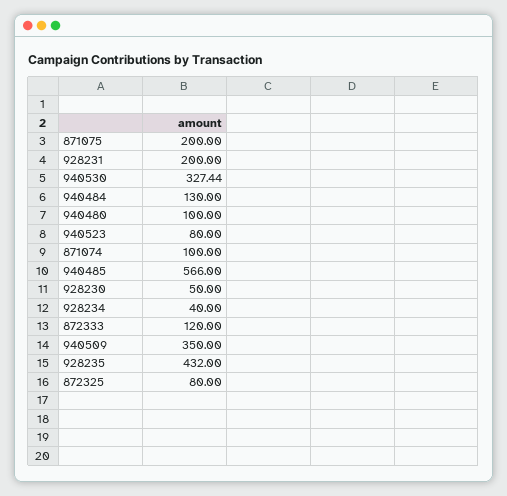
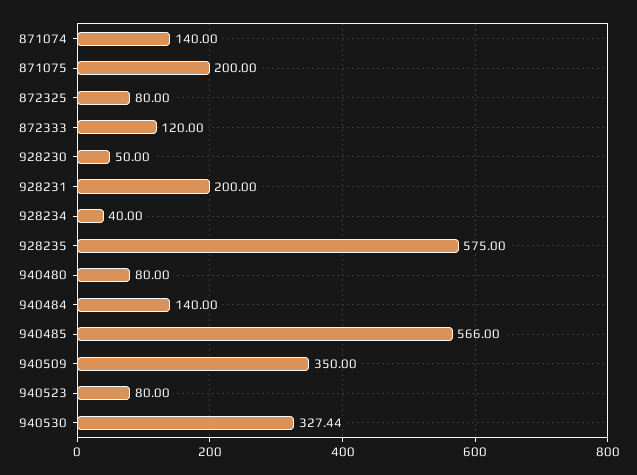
  {
    "871075": 200,
    "928231": 200,
    "940530": 327.44,
-   "940484": 130,
+   "940484": 140,
-   "940480": 100,
+   "940480": 80,
    "940523": 80,
-   "871074": 100,
+   "871074": 140,
    "940485": 566,
    "928230": 50,
    "928234": 40,
    "872333": 120,
    "940509": 350,
-   "928235": 432,
+   "928235": 575,
    "872325": 80
  }

